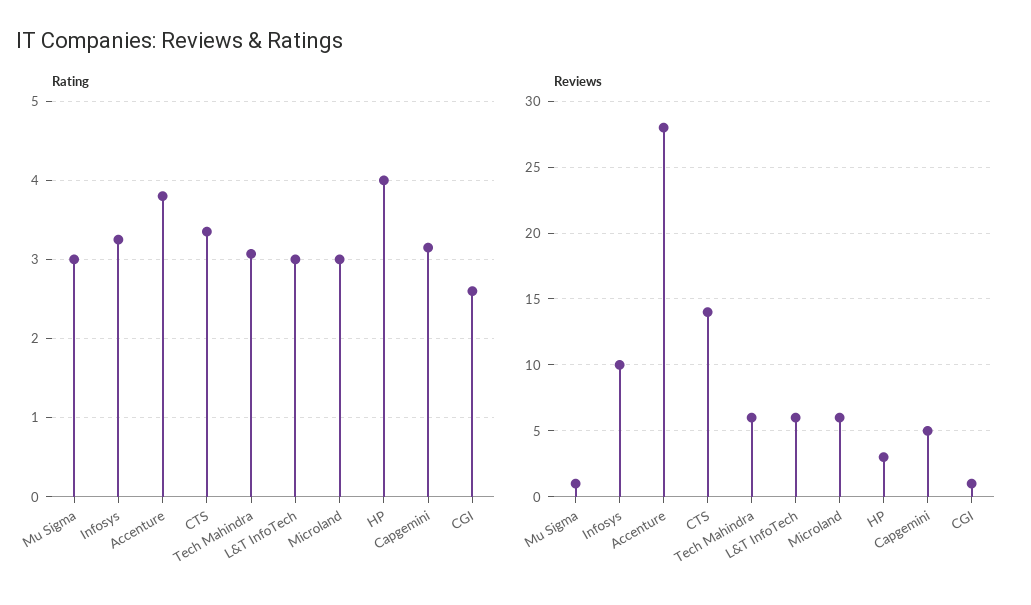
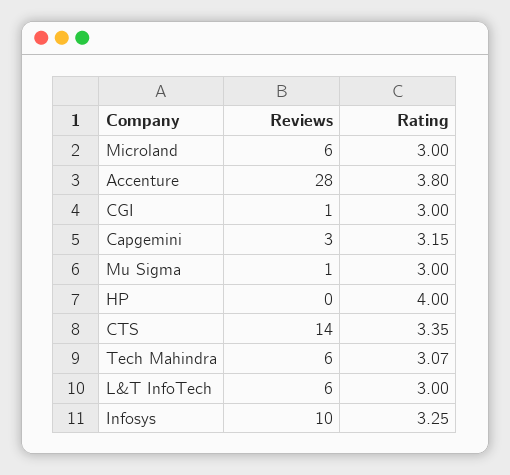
  {
    "Rating": {
      "Mu Sigma": 3,
      "Infosys": 3.25,
      "Accenture": 3.8,
      "CTS": 3.35,
      "Tech Mahindra": 3.07,
      "L&T InfoTech": 3,
      "Microland": 3,
      "HP": 4,
      "Capgemini": 3.15,
-     "CGI": 2.6
+     "CGI": 3
    },
    "Reviews": {
      "Mu Sigma": 1,
      "Infosys": 10,
      "Accenture": 28,
      "CTS": 14,
      "Tech Mahindra": 6,
      "L&T InfoTech": 6,
      "Microland": 6,
-     "HP": 3,
+     "HP": 0,
-     "Capgemini": 5,
+     "Capgemini": 3,
      "CGI": 1
    }
  }

